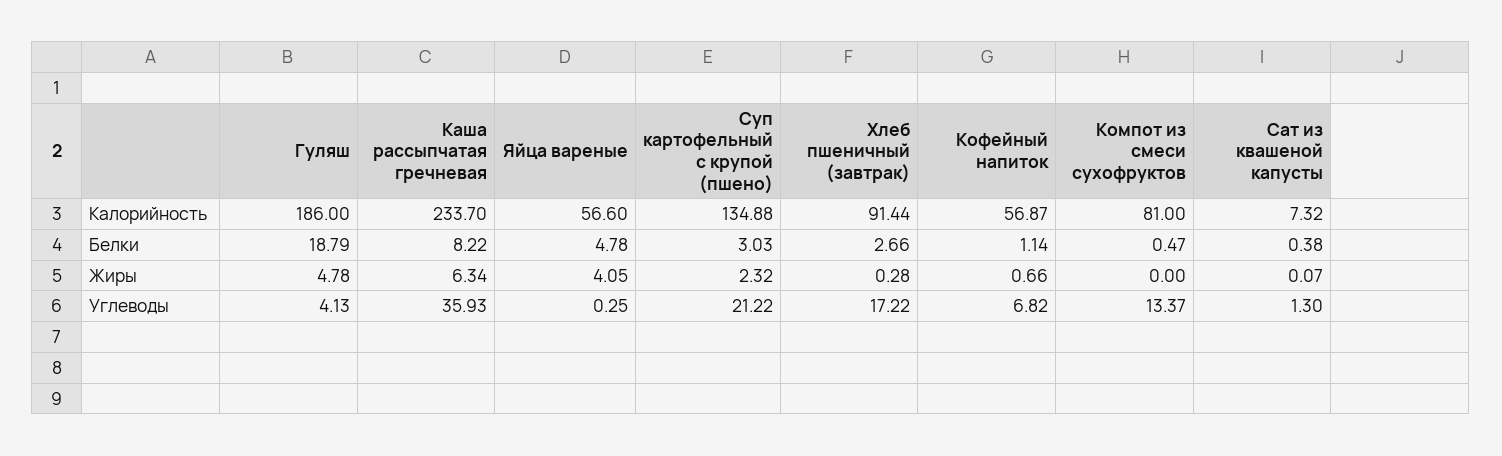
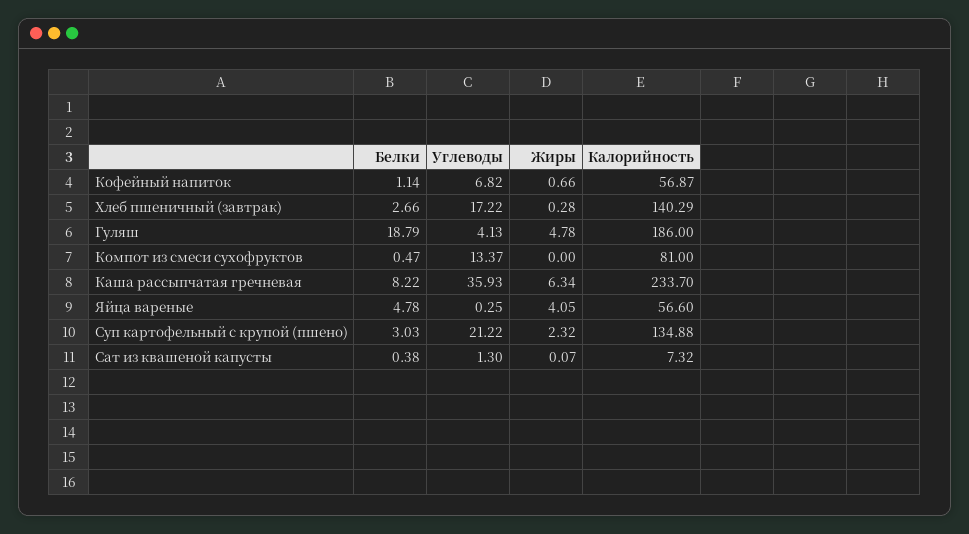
  {
    "Гуляш": {
      "Калорийность": 186,
      "Белки": 18.79,
      "Жиры": 4.78,
      "Углеводы": 4.13
    },
    "Каша рассыпчатая гречневая": {
      "Калорийность": 233.7,
      "Белки": 8.22,
      "Жиры": 6.34,
      "Углеводы": 35.93
    },
    "Яйца вареные": {
      "Калорийность": 56.6,
      "Белки": 4.78,
      "Жиры": 4.05,
      "Углеводы": 0.25
    },
    "Суп картофельный с крупой (пшено)": {
      "Калорийность": 134.88,
      "Белки": 3.03,
      "Жиры": 2.32,
      "Углеводы": 21.22
    },
    "Хлеб пшеничный (завтрак)": {
-     "Калорийность": 91.44,
+     "Калорийность": 140.29,
      "Белки": 2.66,
      "Жиры": 0.28,
      "Углеводы": 17.22
    },
    "Кофейный напиток": {
      "Калорийность": 56.87,
      "Белки": 1.14,
      "Жиры": 0.66,
      "Углеводы": 6.82
    },
    "Компот из смеси сухофруктов": {
      "Калорийность": 81,
      "Белки": 0.47,
      "Жиры": 0,
      "Углеводы": 13.37
    },
    "Сат из квашеной капусты": {
      "Калорийность": 7.32,
      "Белки": 0.38,
      "Жиры": 0.07,
      "Углеводы": 1.3
    }
  }

